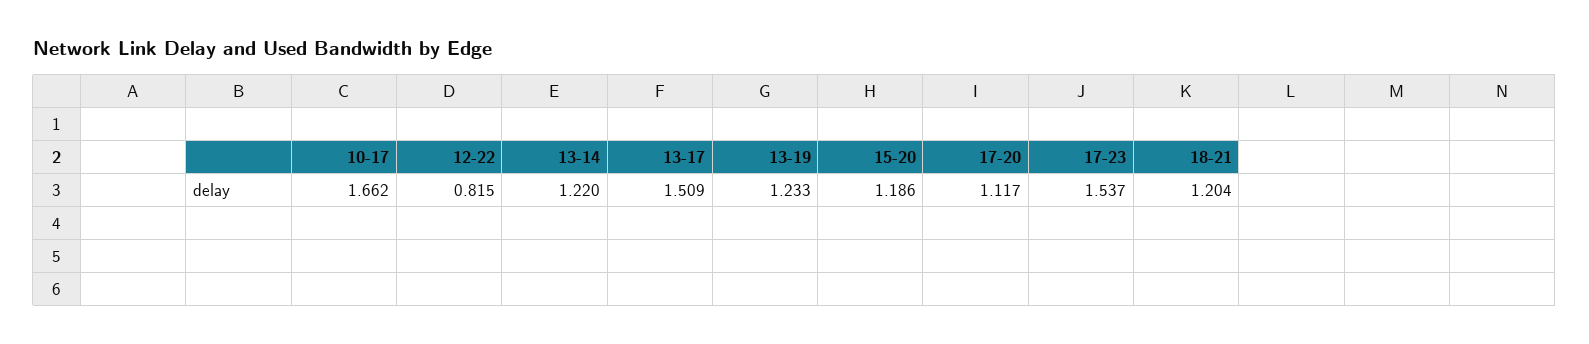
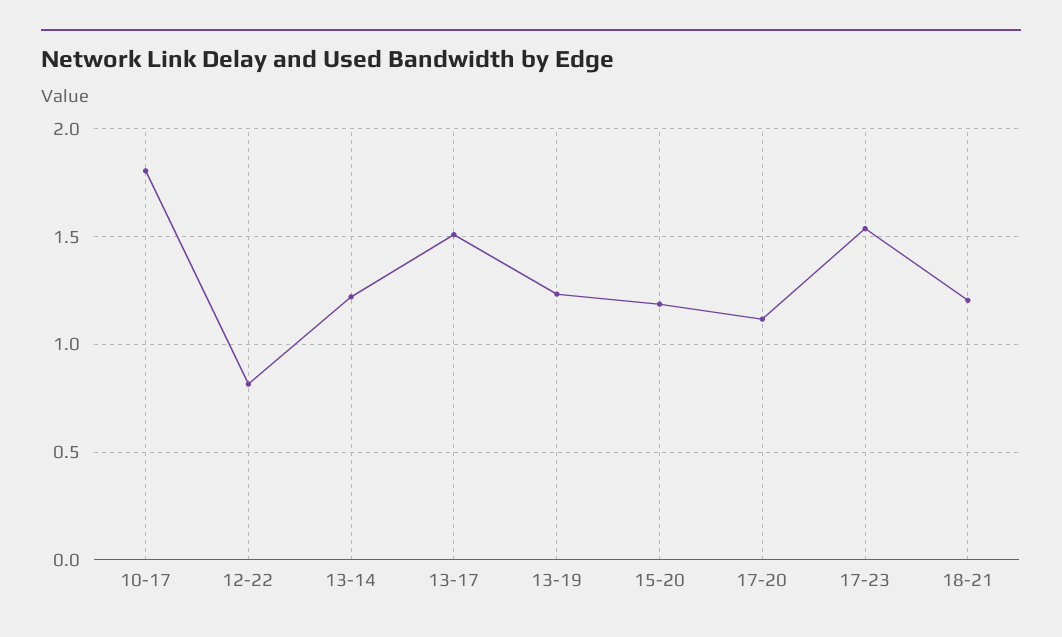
  {
-   "10-17": 1.662,
+   "10-17": 1.8,
    "12-22": 0.815,
    "13-14": 1.22,
    "13-17": 1.509,
    "13-19": 1.233,
    "15-20": 1.186,
    "17-20": 1.117,
    "17-23": 1.537,
    "18-21": 1.204
  }

